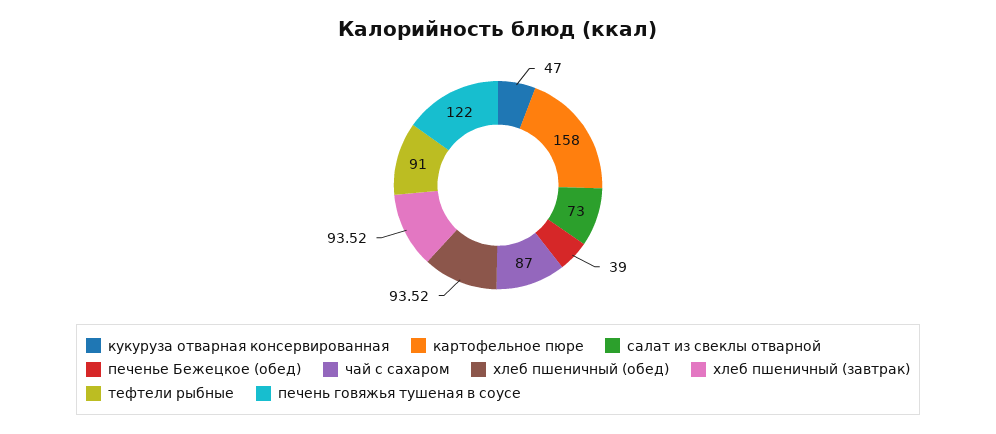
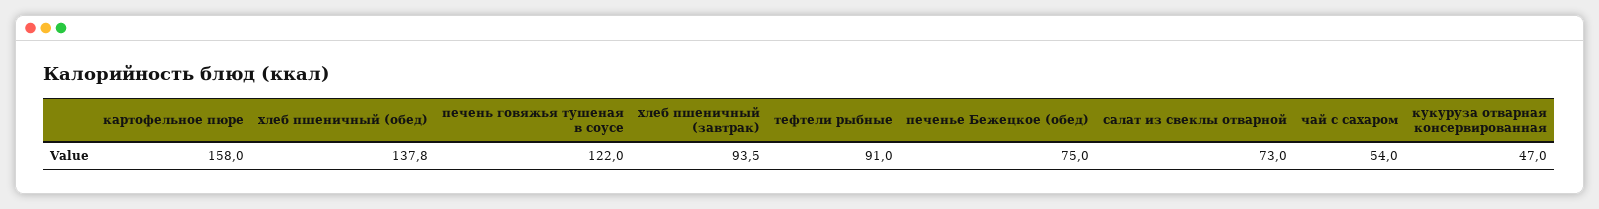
  {
    "кукуруза отварная консервированная": 47,
    "картофельное пюре": 158,
    "салат из свеклы отварной": 73,
-   "печенье Бежецкое (обед)": 39,
+   "печенье Бежецкое (обед)": 75,
-   "чай с сахаром": 87,
+   "чай с сахаром": 54,
-   "хлеб пшеничный (обед)": 93.52,
+   "хлеб пшеничный (обед)": 137.8,
    "хлеб пшеничный (завтрак)": 93.52,
    "тефтели рыбные": 91,
    "печень говяжья тушеная в соусе": 122
  }

